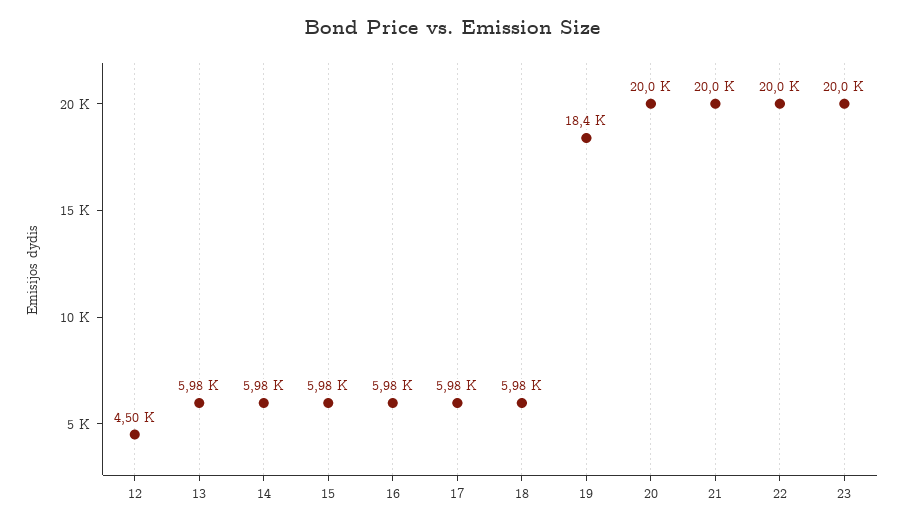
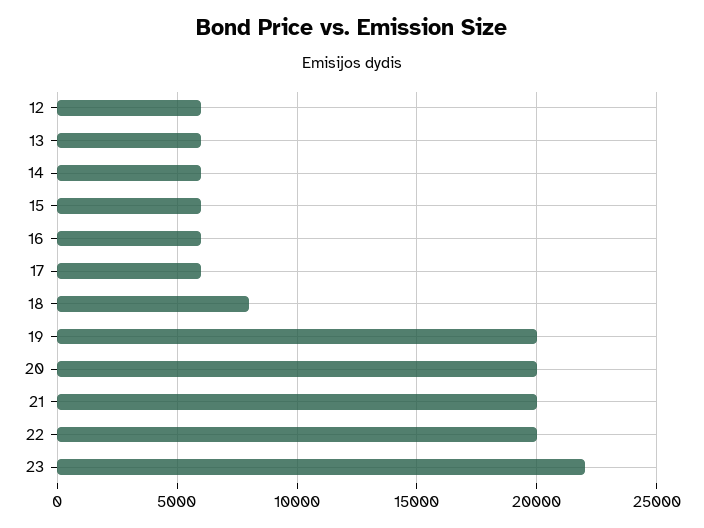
  {
-   "12": 4500,
+   "12": 6000,
    "13": 5980,
    "14": 5980,
    "15": 5980,
    "16": 5980,
    "17": 5980,
-   "18": 5980,
+   "18": 8000,
-   "19": 18400,
+   "19": 20000,
    "20": 20000,
    "21": 20000,
    "22": 20000,
-   "23": 20000
+   "23": 22000
  }

